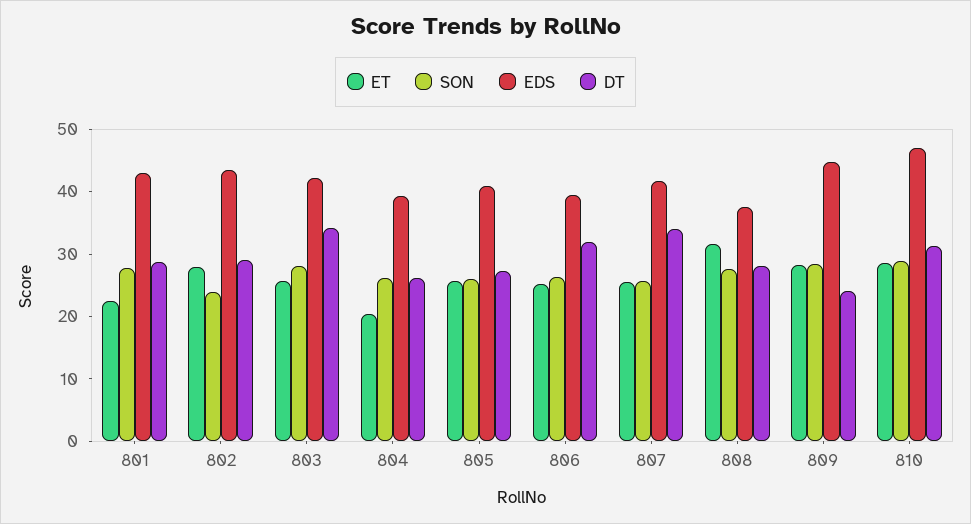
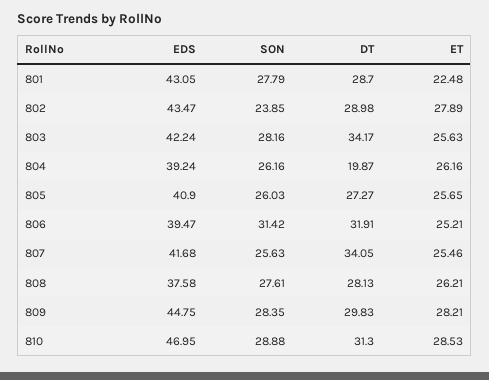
  {
    "ET": {
      "801": 22.48,
      "802": 27.89,
      "803": 25.63,
-     "804": 20,
+     "804": 26.16,
      "805": 25.65,
      "806": 25.21,
      "807": 25.46,
-     "808": 32,
+     "808": 26.21,
      "809": 28.21,
      "810": 28.53
    },
    "SON": {
      "801": 27.79,
      "802": 23.85,
      "803": 28.16,
      "804": 26.16,
      "805": 26.03,
-     "806": 26,
+     "806": 31.42,
      "807": 25.63,
      "808": 27.61,
      "809": 28.35,
      "810": 28.88
    },
    "EDS": {
      "801": 43.05,
      "802": 43.47,
      "803": 42.24,
      "804": 39.24,
      "805": 40.9,
      "806": 39.47,
      "807": 41.68,
      "808": 37.58,
      "809": 44.75,
      "810": 46.95
    },
    "DT": {
      "801": 28.7,
      "802": 28.98,
      "803": 34.17,
-     "804": 26,
+     "804": 19.87,
      "805": 27.27,
      "806": 31.91,
      "807": 34.05,
      "808": 28.13,
-     "809": 24,
+     "809": 29.83,
      "810": 31.3
    }
  }

